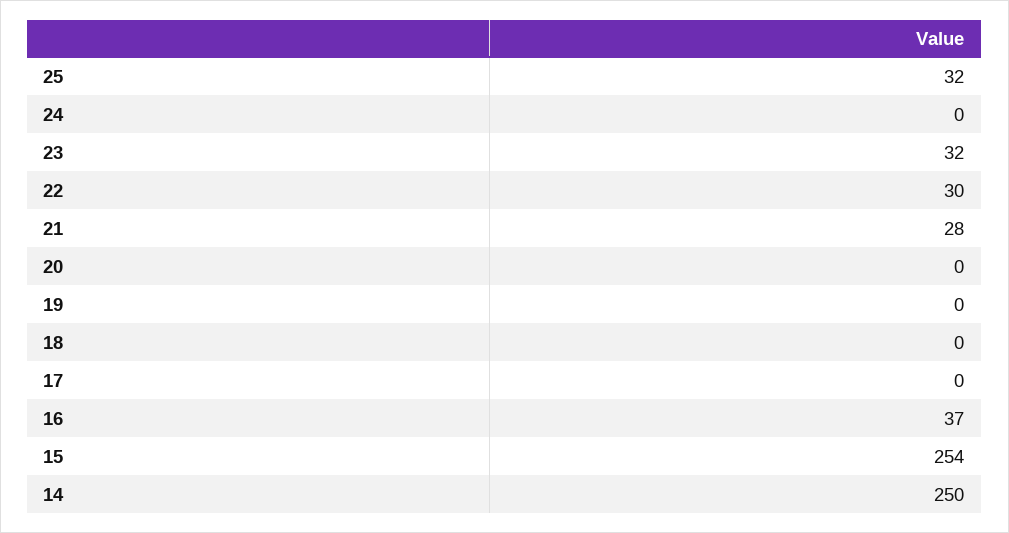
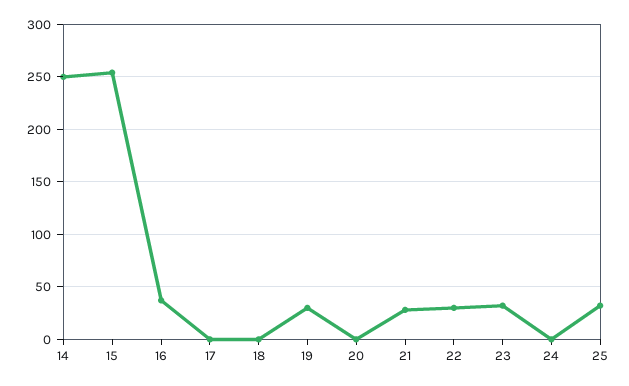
  {
    "25": 32,
    "24": 0,
    "23": 32,
    "22": 30,
    "21": 28,
    "20": 0,
-   "19": 0,
+   "19": 30,
    "18": 0,
    "17": 0,
    "16": 37,
    "15": 254,
    "14": 250
  }

